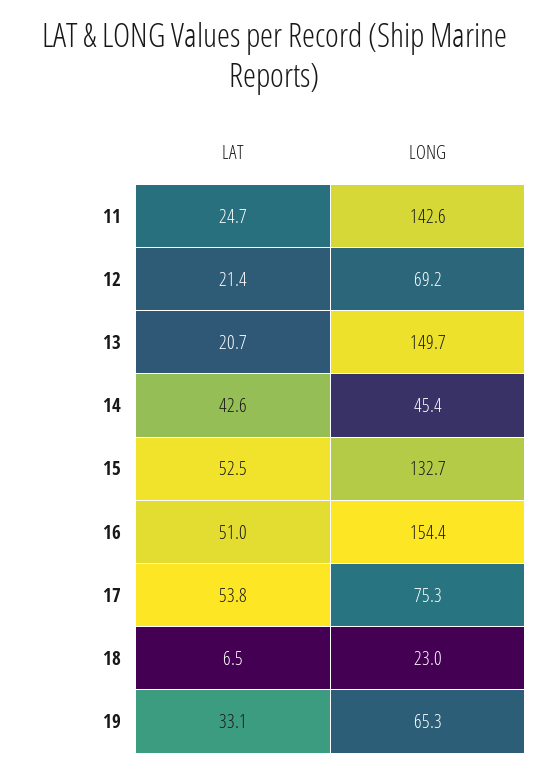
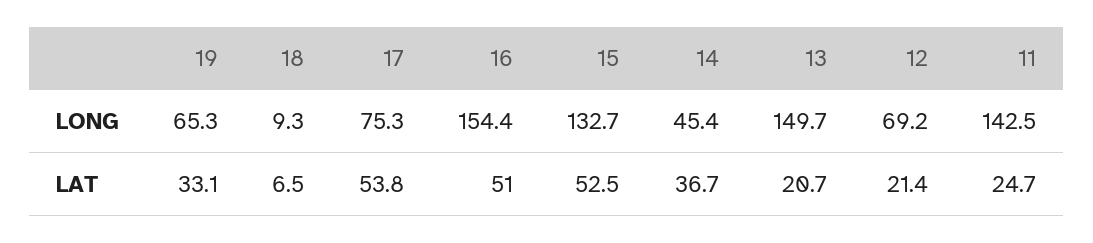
  {
    "LAT": {
      "11": 24.7,
      "12": 21.4,
      "13": 20.7,
-     "14": 42.6,
+     "14": 36.7,
      "15": 52.5,
      "16": 51,
      "17": 53.8,
      "18": 6.5,
      "19": 33.1
    },
    "LONG": {
-     "11": 142.6,
+     "11": 142.5,
      "12": 69.2,
      "13": 149.7,
      "14": 45.4,
      "15": 132.7,
      "16": 154.4,
      "17": 75.3,
-     "18": 23,
+     "18": 9.3,
      "19": 65.3
    }
  }

